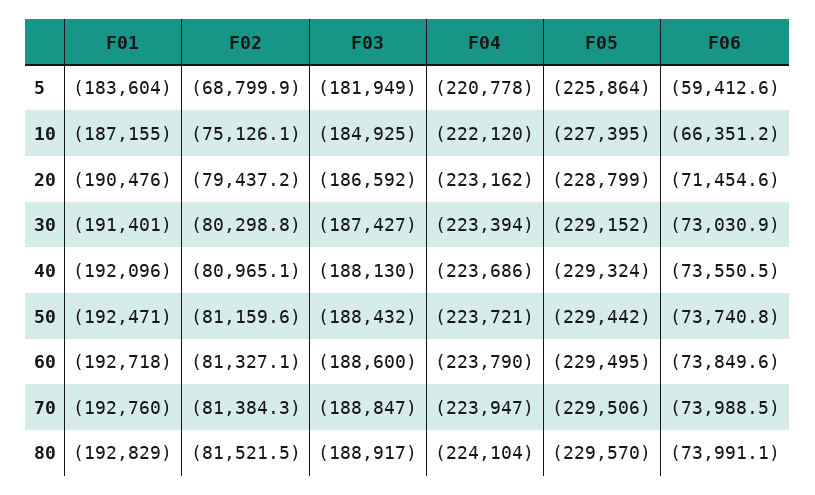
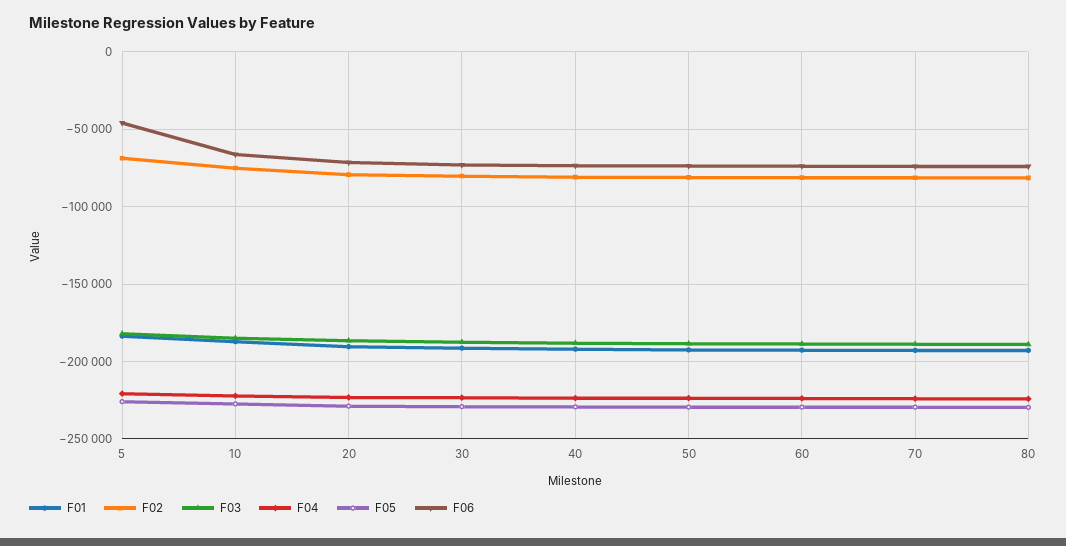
  {
    "F01": {
      "5": -183604,
      "10": -187155,
      "20": -190476,
      "30": -191401,
      "40": -192096,
      "50": -192471,
      "60": -192718,
      "70": -192760,
      "80": -192829
    },
    "F02": {
      "5": -68799.9,
      "10": -75126.1,
      "20": -79437.2,
      "30": -80298.8,
      "40": -80965.1,
      "50": -81159.6,
      "60": -81327.1,
      "70": -81384.3,
      "80": -81521.5
    },
    "F03": {
      "5": -181949,
      "10": -184925,
      "20": -186592,
      "30": -187427,
      "40": -188130,
      "50": -188432,
      "60": -188600,
      "70": -188847,
      "80": -188917
    },
    "F04": {
      "5": -220778,
      "10": -222120,
      "20": -223162,
      "30": -223394,
      "40": -223686,
      "50": -223721,
      "60": -223790,
      "70": -223947,
      "80": -224104
    },
    "F05": {
      "5": -225864,
      "10": -227395,
      "20": -228799,
      "30": -229152,
      "40": -229324,
      "50": -229442,
      "60": -229495,
      "70": -229506,
      "80": -229570
    },
    "F06": {
-     "5": -59412.6,
+     "5": -45000,
      "10": -66351.2,
      "20": -71454.6,
      "30": -73030.9,
      "40": -73550.5,
      "50": -73740.8,
      "60": -73849.6,
      "70": -73988.5,
      "80": -73991.1
    }
  }

